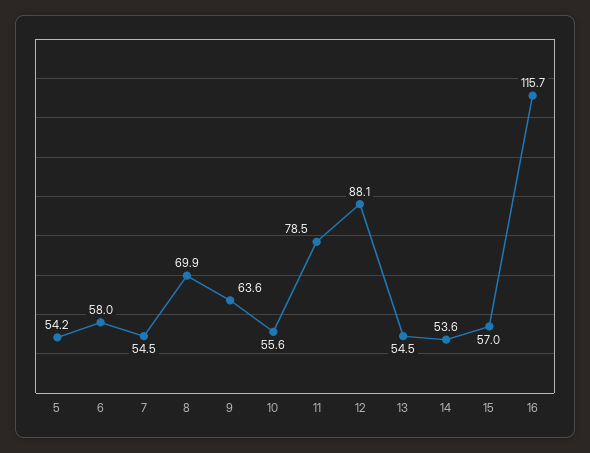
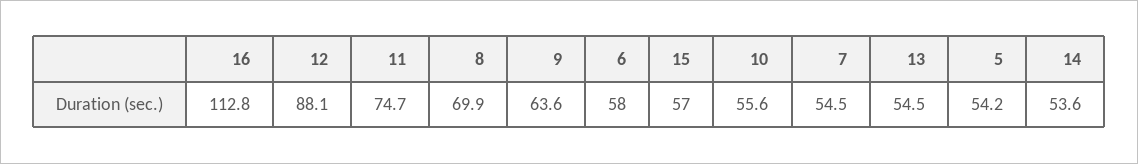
  {
    "5": 54.2,
    "6": 58,
    "7": 54.5,
    "8": 69.9,
    "9": 63.6,
    "10": 55.6,
-   "11": 78.5,
+   "11": 74.7,
    "12": 88.1,
    "13": 54.5,
    "14": 53.6,
    "15": 57,
-   "16": 115.7
+   "16": 112.8
  }

